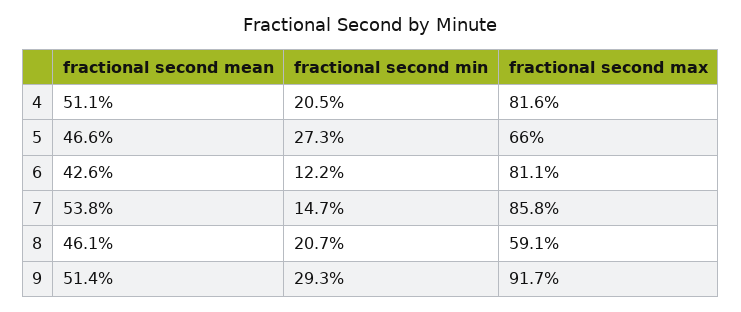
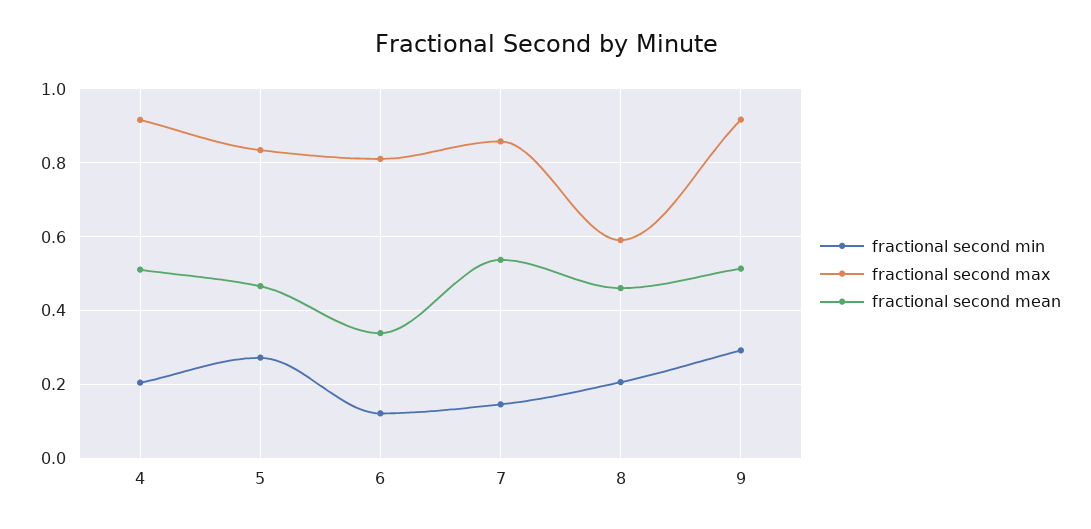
  {
    "fractional second mean": {
      "4": 0.511,
      "5": 0.466,
-     "6": 0.426,
+     "6": 0.34,
      "7": 0.538,
      "8": 0.461,
      "9": 0.514
    },
    "fractional second min": {
      "4": 0.205,
      "5": 0.273,
      "6": 0.122,
      "7": 0.147,
      "8": 0.207,
      "9": 0.293
    },
    "fractional second max": {
-     "4": 0.816,
+     "4": 0.92,
-     "5": 0.66,
+     "5": 0.84,
      "6": 0.811,
      "7": 0.858,
      "8": 0.591,
      "9": 0.917
    }
  }

